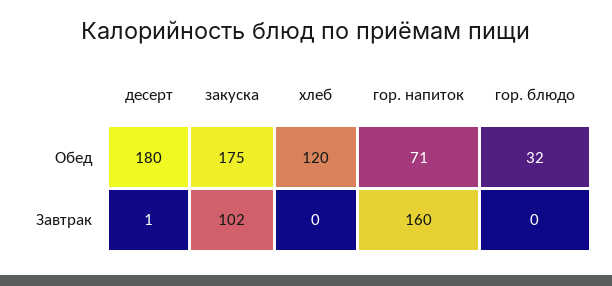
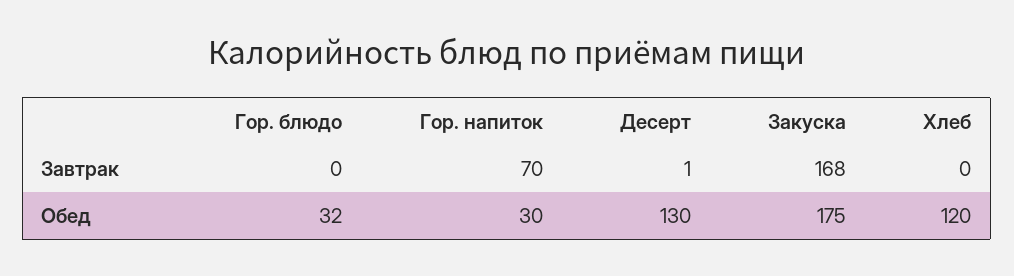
  {
    "десерт": {
-     "Обед": 180,
+     "Обед": 130,
      "Завтрак": 1
    },
    "закуска": {
      "Обед": 175,
-     "Завтрак": 102
+     "Завтрак": 168
    },
    "хлеб": {
      "Обед": 120,
      "Завтрак": 0
    },
    "гор. напиток": {
-     "Обед": 71,
+     "Обед": 30,
-     "Завтрак": 160
+     "Завтрак": 70
    },
    "гор. блюдо": {
      "Обед": 32,
      "Завтрак": 0
    }
  }

